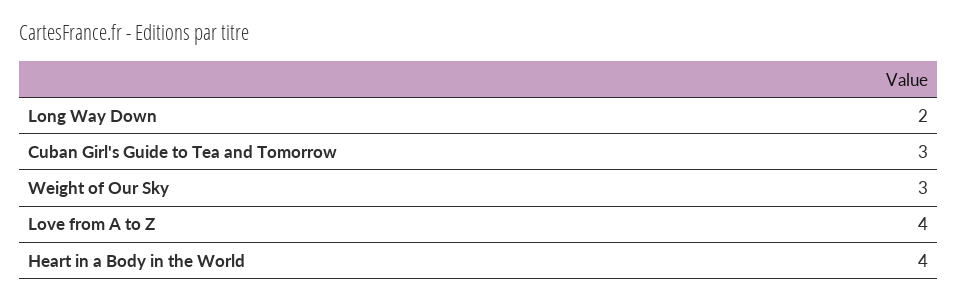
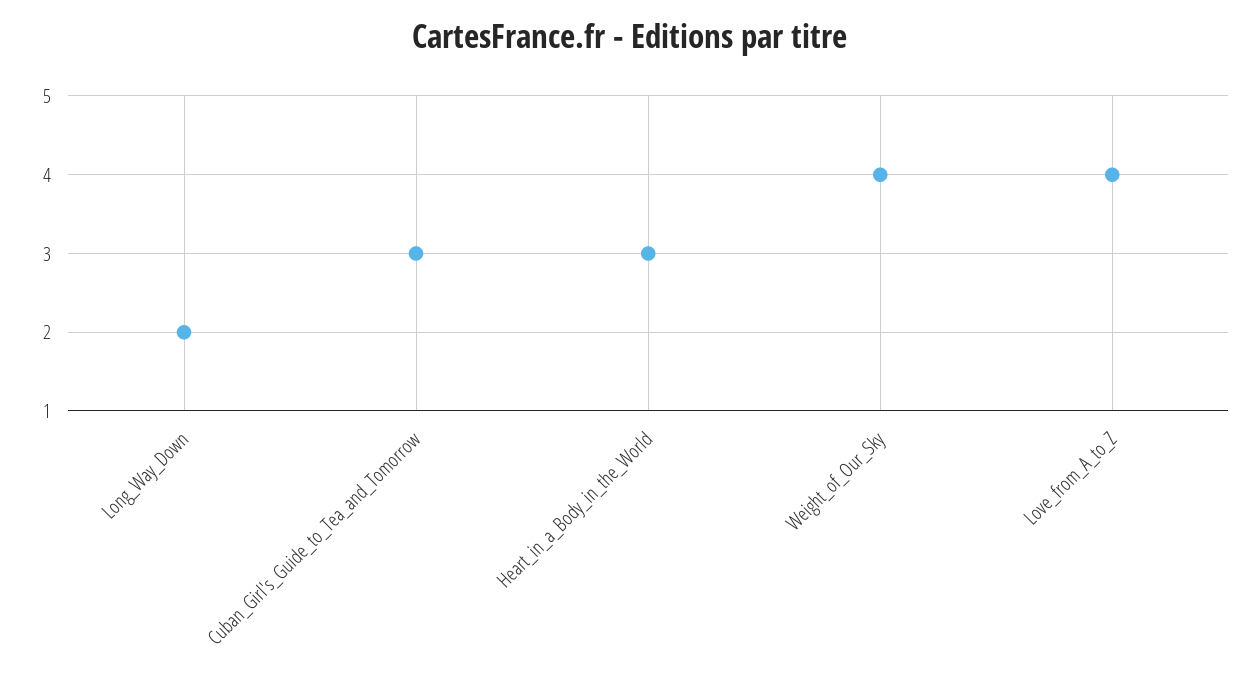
  {
    "Long Way Down": 2,
    "Cuban Girl's Guide to Tea and Tomorrow": 3,
-   "Weight of Our Sky": 3,
+   "Weight of Our Sky": 4,
    "Love from A to Z": 4,
-   "Heart in a Body in the World": 4
+   "Heart in a Body in the World": 3
  }

